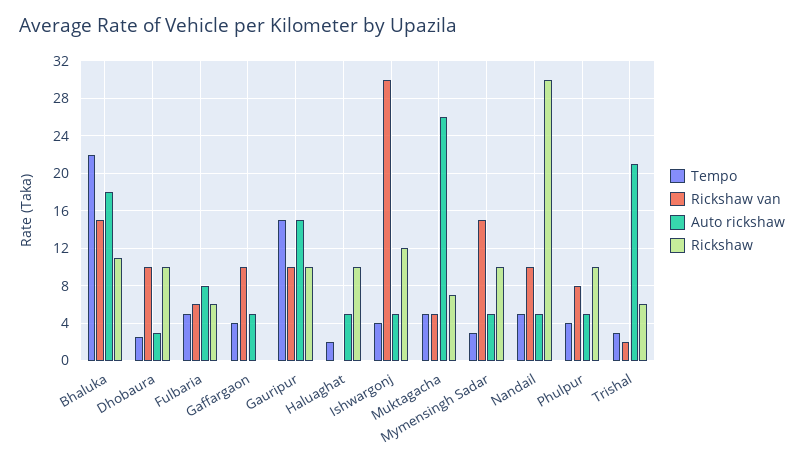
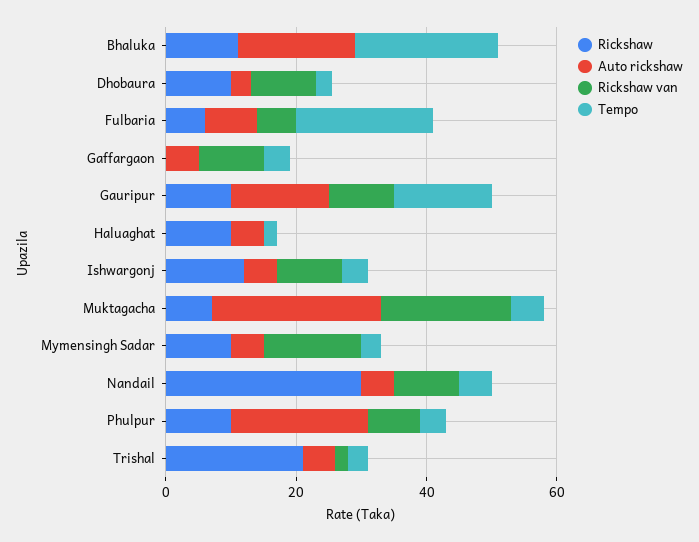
  {
    "Tempo": {
      "Bhaluka": 22,
      "Dhobaura": 3,
-     "Fulbaria": 5,
+     "Fulbaria": 20,
      "Gaffargaon": 4,
      "Gauripur": 15,
      "Haluaghat": 2,
      "Ishwargonj": 4,
      "Muktagacha": 5,
      "Mymensingh Sadar": 3,
      "Nandail": 5,
      "Phulpur": 4,
      "Trishal": 3
    },
    "Rickshaw van": {
-     "Bhaluka": 15,
+     "Bhaluka": 0,
      "Dhobaura": 10,
      "Fulbaria": 6,
      "Gaffargaon": 10,
      "Gauripur": 10,
      "Haluaghat": 0,
-     "Ishwargonj": 30,
+     "Ishwargonj": 10,
-     "Muktagacha": 5,
+     "Muktagacha": 20,
      "Mymensingh Sadar": 15,
      "Nandail": 10,
      "Phulpur": 8,
      "Trishal": 2
    },
    "Auto rickshaw": {
      "Bhaluka": 18,
      "Dhobaura": 3,
      "Fulbaria": 8,
      "Gaffargaon": 5,
      "Gauripur": 15,
      "Haluaghat": 5,
      "Ishwargonj": 5,
      "Muktagacha": 26,
      "Mymensingh Sadar": 5,
      "Nandail": 5,
-     "Phulpur": 5,
+     "Phulpur": 20,
-     "Trishal": 21
+     "Trishal": 5
    },
    "Rickshaw": {
      "Bhaluka": 11,
      "Dhobaura": 10,
      "Fulbaria": 6,
      "Gaffargaon": 0,
      "Gauripur": 10,
      "Haluaghat": 10,
      "Ishwargonj": 12,
      "Muktagacha": 7,
      "Mymensingh Sadar": 10,
      "Nandail": 30,
      "Phulpur": 10,
-     "Trishal": 6
+     "Trishal": 20
    }
  }

